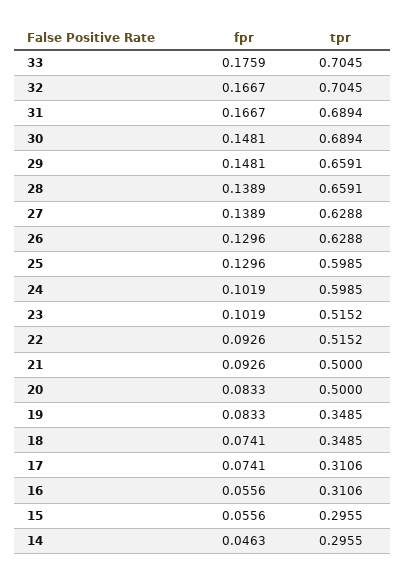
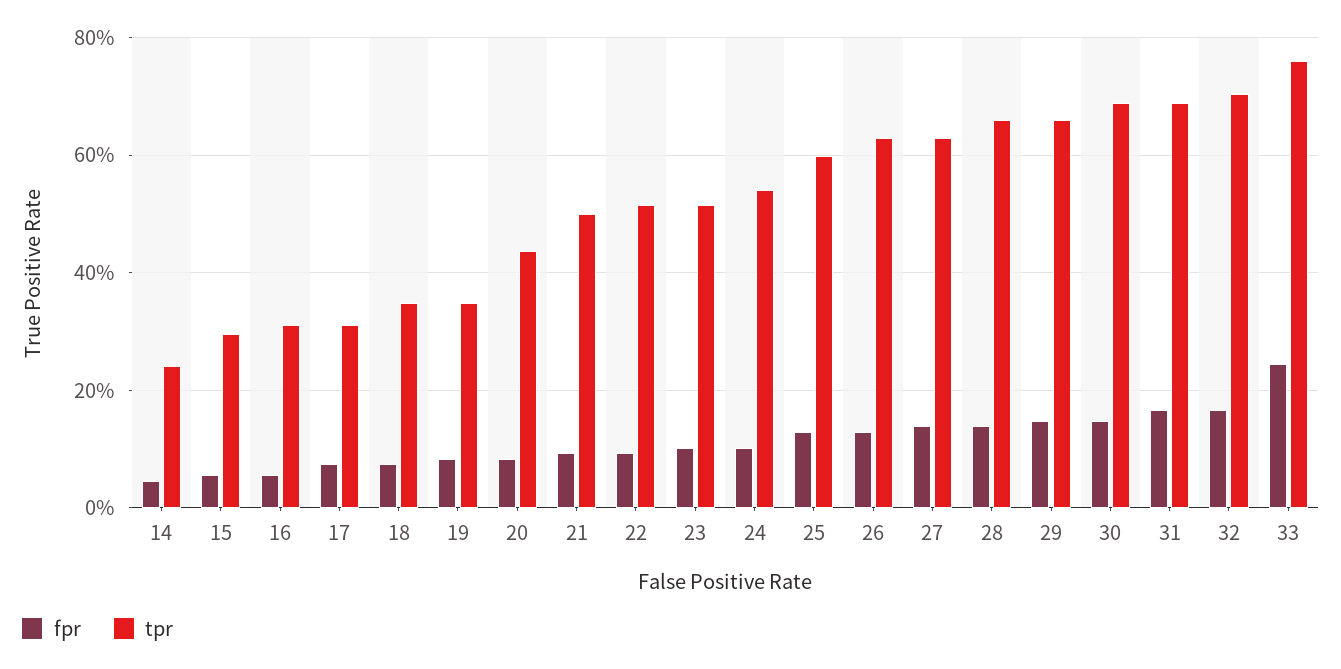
  {
    "fpr": {
-     "33": 0.1759,
+     "33": 0.24,
      "32": 0.1667,
      "31": 0.1667,
      "30": 0.1481,
      "29": 0.1481,
      "28": 0.1389,
      "27": 0.1389,
      "26": 0.1296,
      "25": 0.1296,
      "24": 0.1019,
      "23": 0.1019,
      "22": 0.0926,
      "21": 0.0926,
      "20": 0.0833,
      "19": 0.0833,
      "18": 0.0741,
      "17": 0.0741,
      "16": 0.0556,
      "15": 0.0556,
      "14": 0.0463
    },
    "tpr": {
-     "33": 0.7045,
+     "33": 0.76,
      "32": 0.7045,
      "31": 0.6894,
      "30": 0.6894,
      "29": 0.6591,
      "28": 0.6591,
      "27": 0.6288,
      "26": 0.6288,
      "25": 0.5985,
-     "24": 0.5985,
+     "24": 0.54,
      "23": 0.5152,
      "22": 0.5152,
      "21": 0.5,
-     "20": 0.5,
+     "20": 0.44,
      "19": 0.3485,
      "18": 0.3485,
      "17": 0.3106,
      "16": 0.3106,
      "15": 0.2955,
-     "14": 0.2955
+     "14": 0.24
    }
  }

